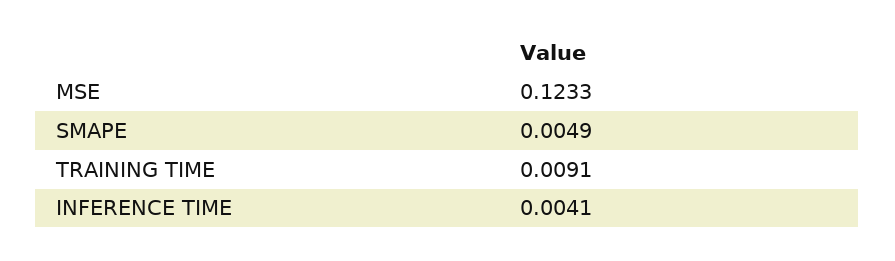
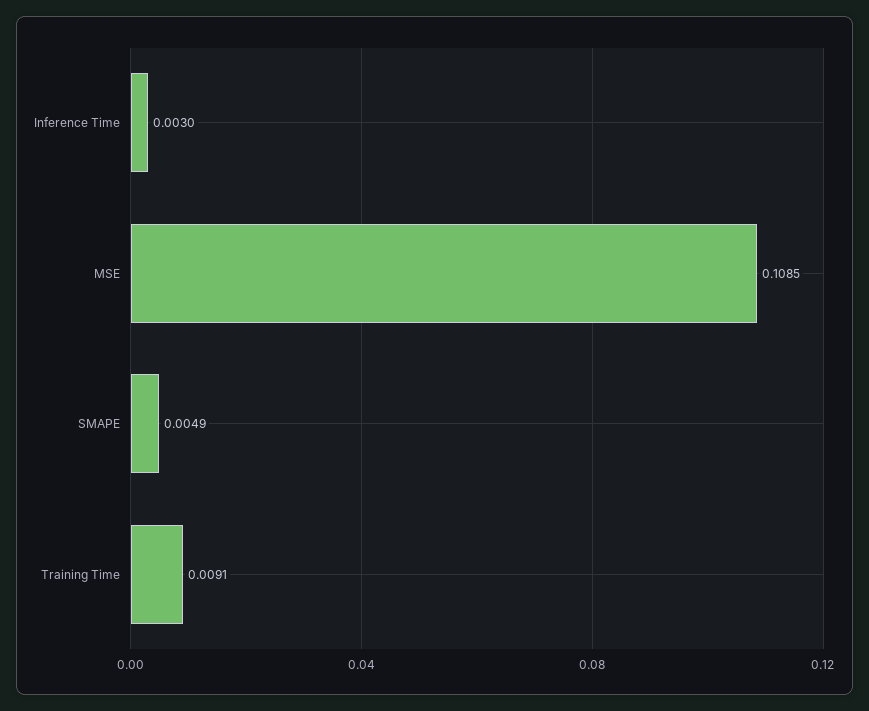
  {
-   "MSE": 0.1233,
+   "MSE": 0.1085,
    "SMAPE": 0.0049,
    "TRAINING TIME": 0.0091,
-   "INFERENCE TIME": 0.0041
+   "INFERENCE TIME": 0.003
  }

